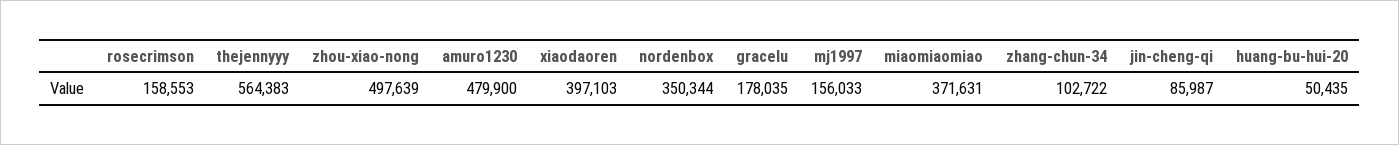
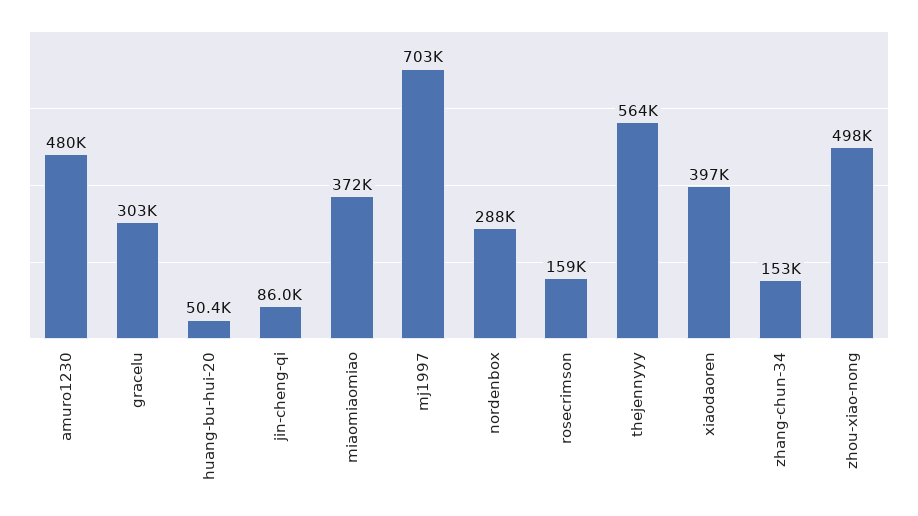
  {
    "rosecrimson": 158553,
    "thejennyyy": 564383,
    "zhou-xiao-nong": 497639,
    "amuro1230": 479900,
    "xiaodaoren": 397103,
-   "nordenbox": 350344,
+   "nordenbox": 288000,
-   "gracelu": 178035,
+   "gracelu": 303000,
-   "mj1997": 156033,
+   "mj1997": 703000,
    "miaomiaomiao": 371631,
-   "zhang-chun-34": 102722,
+   "zhang-chun-34": 153000,
    "jin-cheng-qi": 85987,
    "huang-bu-hui-20": 50435
  }

